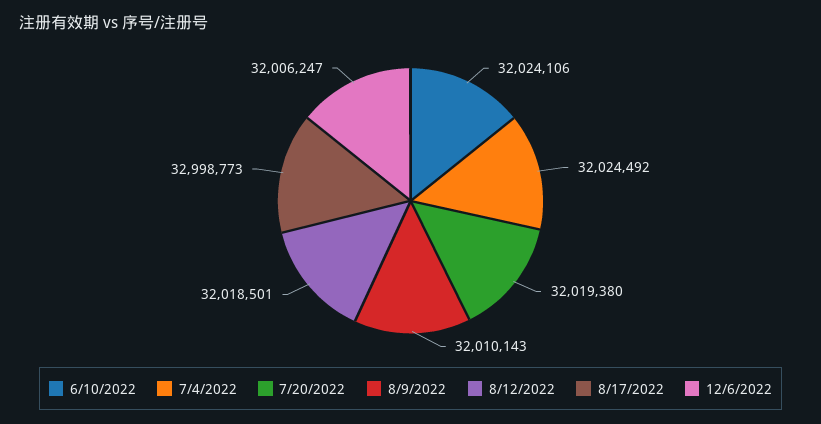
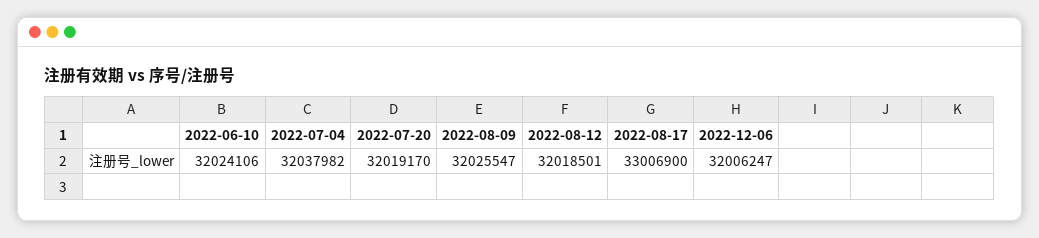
  {
    "6/10/2022": 32024106,
-   "7/4/2022": 32024492,
+   "7/4/2022": 32037982,
-   "7/20/2022": 32019380,
+   "7/20/2022": 32019170,
-   "8/9/2022": 32010143,
+   "8/9/2022": 32025547,
    "8/12/2022": 32018501,
-   "8/17/2022": 32998773,
+   "8/17/2022": 33006900,
    "12/6/2022": 32006247
  }

